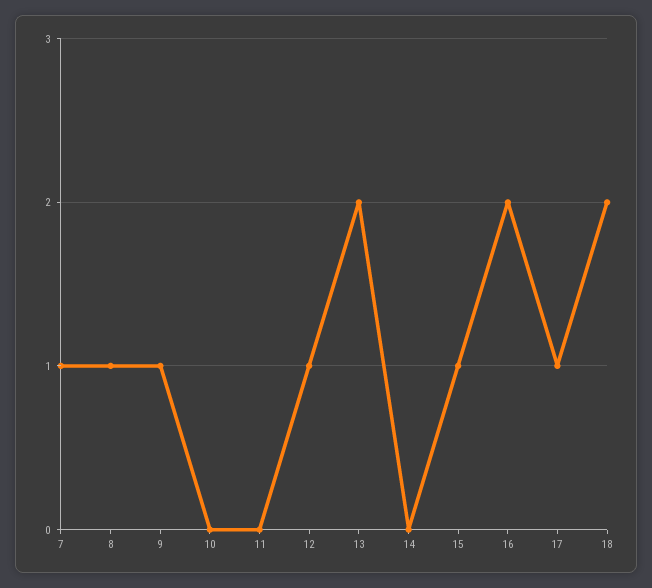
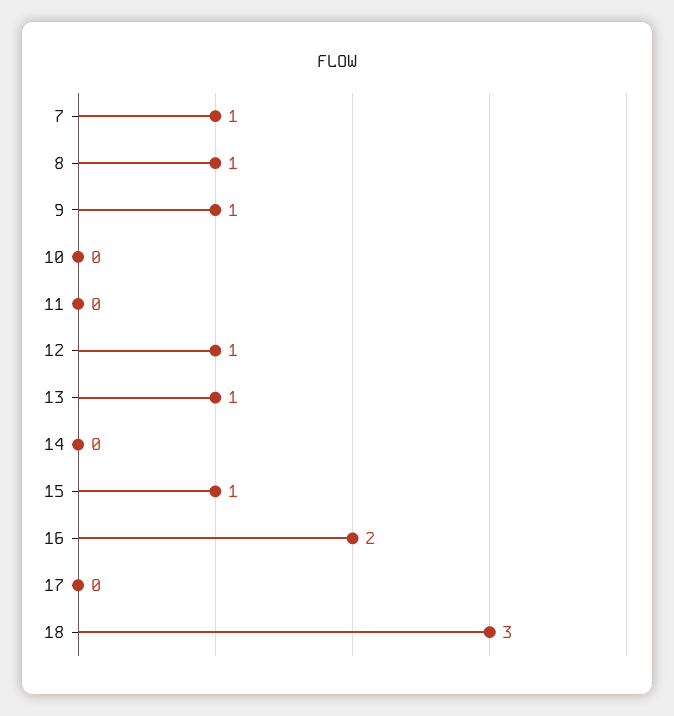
  {
    "7": 1,
    "8": 1,
    "9": 1,
    "10": 0,
    "11": 0,
    "12": 1,
-   "13": 2,
+   "13": 1,
    "14": 0,
    "15": 1,
    "16": 2,
-   "17": 1,
+   "17": 0,
-   "18": 2
+   "18": 3
  }

